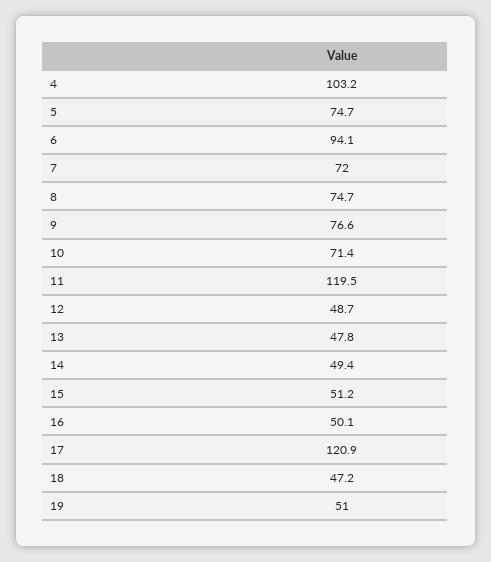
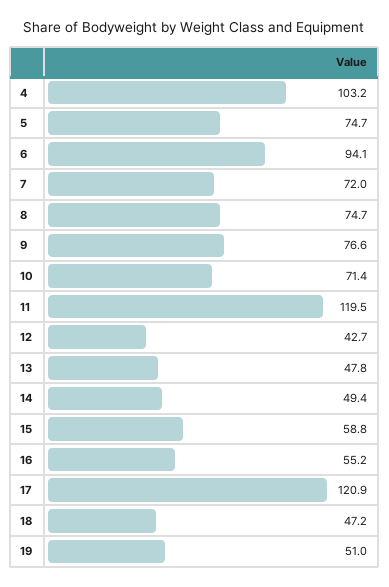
  {
    "4": 103.2,
    "5": 74.7,
    "6": 94.1,
    "7": 72,
    "8": 74.7,
    "9": 76.6,
    "10": 71.4,
    "11": 119.5,
-   "12": 48.7,
+   "12": 42.7,
    "13": 47.8,
    "14": 49.4,
-   "15": 51.2,
+   "15": 58.8,
-   "16": 50.1,
+   "16": 55.2,
    "17": 120.9,
    "18": 47.2,
    "19": 51
  }

